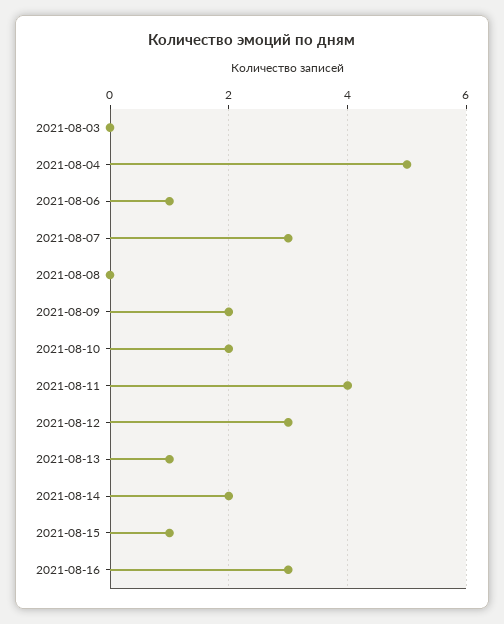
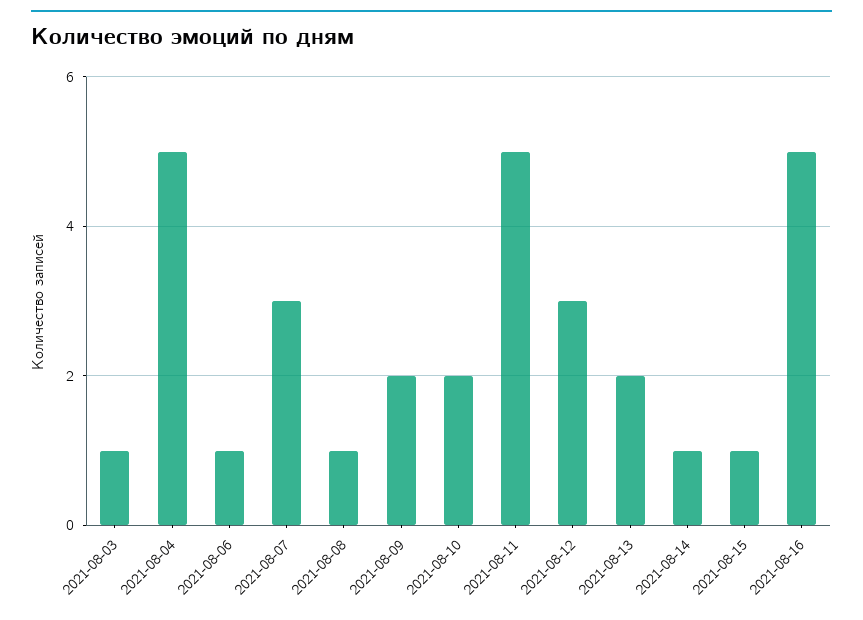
  {
-   "2021-08-03": 0,
+   "2021-08-03": 1,
    "2021-08-04": 5,
    "2021-08-06": 1,
    "2021-08-07": 3,
-   "2021-08-08": 0,
+   "2021-08-08": 1,
    "2021-08-09": 2,
    "2021-08-10": 2,
-   "2021-08-11": 4,
+   "2021-08-11": 5,
    "2021-08-12": 3,
-   "2021-08-13": 1,
+   "2021-08-13": 2,
-   "2021-08-14": 2,
+   "2021-08-14": 1,
    "2021-08-15": 1,
-   "2021-08-16": 3
+   "2021-08-16": 5
  }

